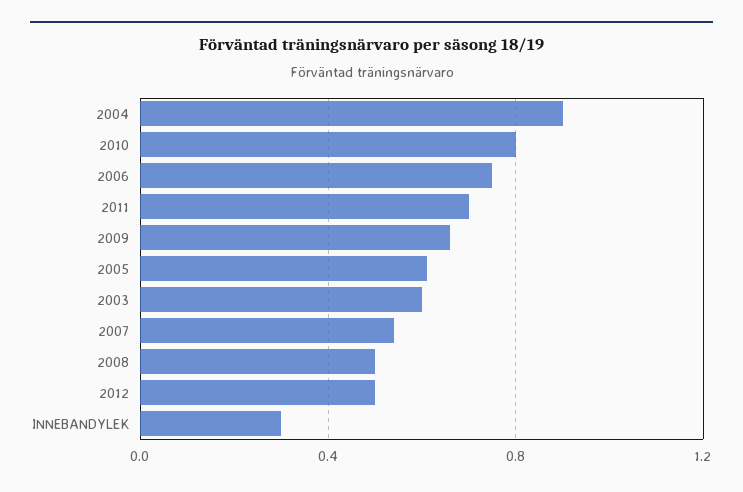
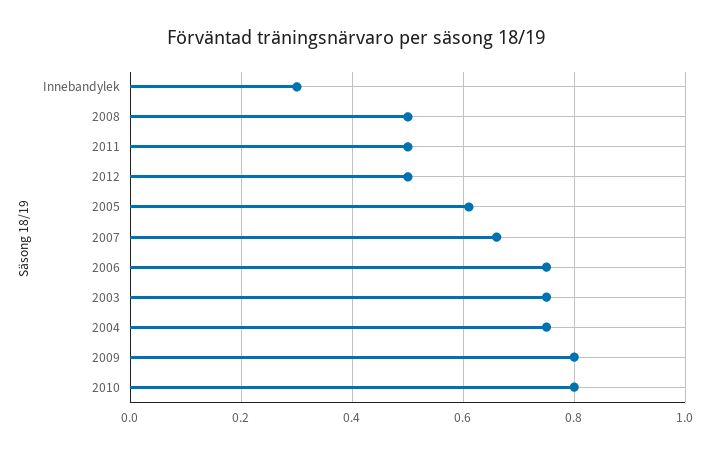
  {
-   "2004": 0.9,
+   "2004": 0.75,
    "2010": 0.8,
    "2006": 0.75,
-   "2011": 0.7,
+   "2011": 0.5,
-   "2009": 0.65,
+   "2009": 0.8,
    "2005": 0.6,
-   "2003": 0.6,
+   "2003": 0.75,
-   "2007": 0.55,
+   "2007": 0.65,
    "2008": 0.5,
    "2012": 0.5,
    "INNEBANDYLEK": 0.3
  }

